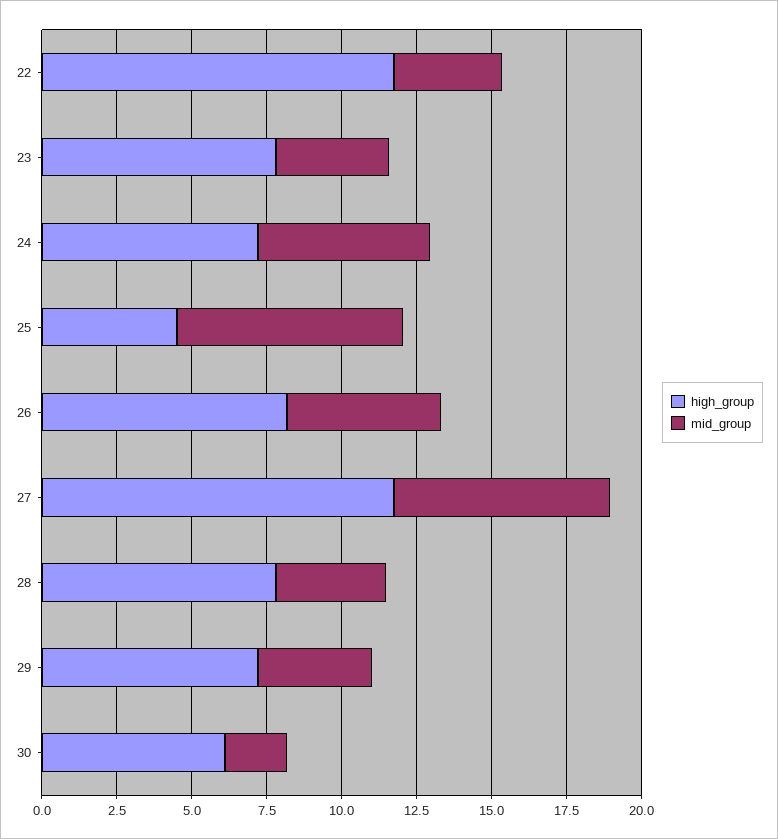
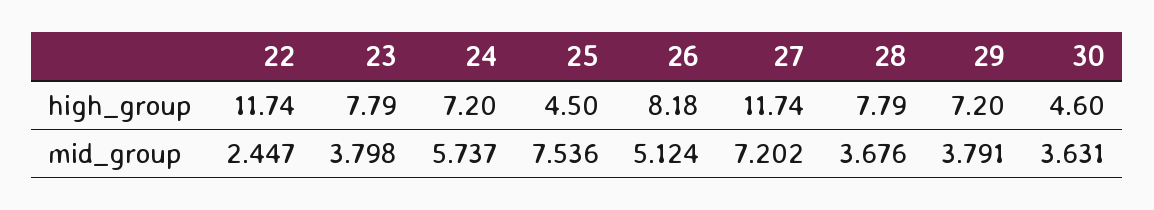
  {
    "high_group": {
      "22": 11.74,
      "23": 7.79,
      "24": 7.2,
      "25": 4.5,
      "26": 8.18,
      "27": 11.74,
      "28": 7.79,
      "29": 7.2,
-     "30": 6
+     "30": 4.6
    },
    "mid_group": {
-     "22": 3.5,
+     "22": 2.447,
      "23": 3.798,
      "24": 5.737,
      "25": 7.536,
      "26": 5.124,
      "27": 7.202,
      "28": 3.676,
      "29": 3.791,
-     "30": 2
+     "30": 3.631
    }
  }

